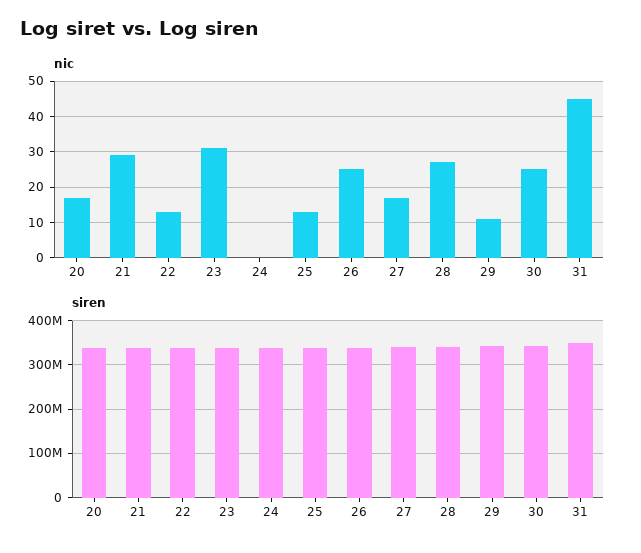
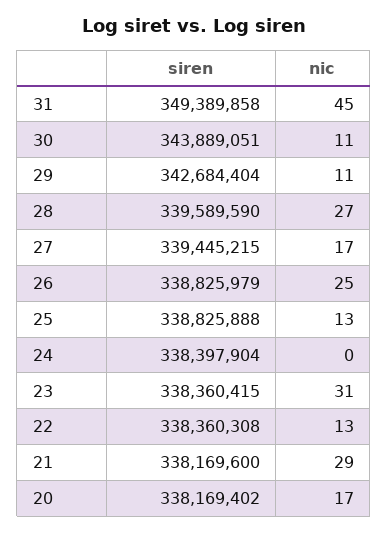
  {
    "nic": {
      "20": 17,
      "21": 29,
      "22": 13,
      "23": 31,
      "24": 0,
      "25": 13,
      "26": 25,
      "27": 17,
      "28": 27,
      "29": 11,
-     "30": 25,
+     "30": 11,
      "31": 45
    },
    "siren": {
      "20": 338169402,
      "21": 338169600,
      "22": 338360308,
      "23": 338360415,
      "24": 338397904,
      "25": 338825888,
      "26": 338825979,
      "27": 339445215,
      "28": 339589590,
      "29": 342684404,
      "30": 343889051,
      "31": 349389858
    }
  }

